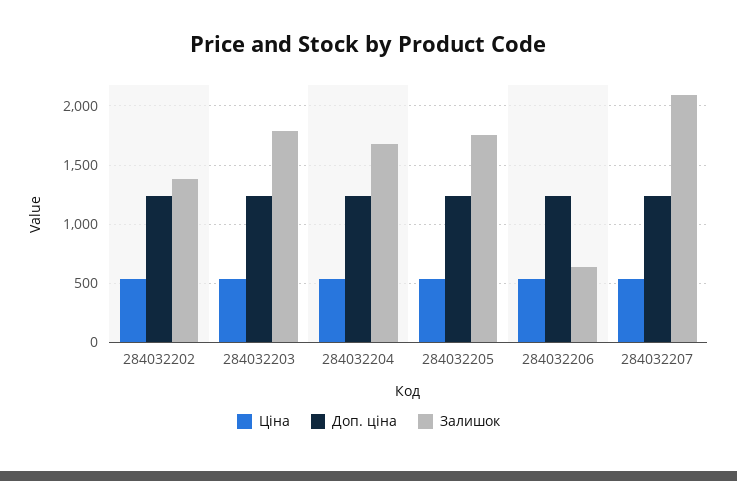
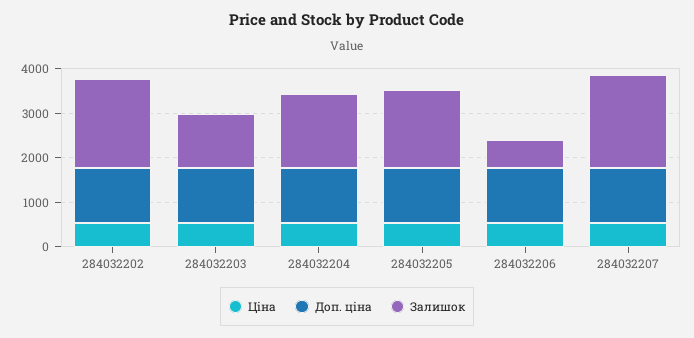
  {
    "Ціна": {
      "284032202": 500,
      "284032203": 500,
      "284032204": 500,
      "284032205": 500,
      "284032206": 500,
      "284032207": 500
    },
    "Доп. ціна": {
      "284032202": 1200,
      "284032203": 1200,
      "284032204": 1200,
      "284032205": 1200,
      "284032206": 1200,
      "284032207": 1200
    },
    "Залишок": {
-     "284032202": 1400,
+     "284032202": 2000,
-     "284032203": 1800,
+     "284032203": 1200,
      "284032204": 1700,
      "284032205": 1800,
      "284032206": 600,
      "284032207": 2100
    }
  }

